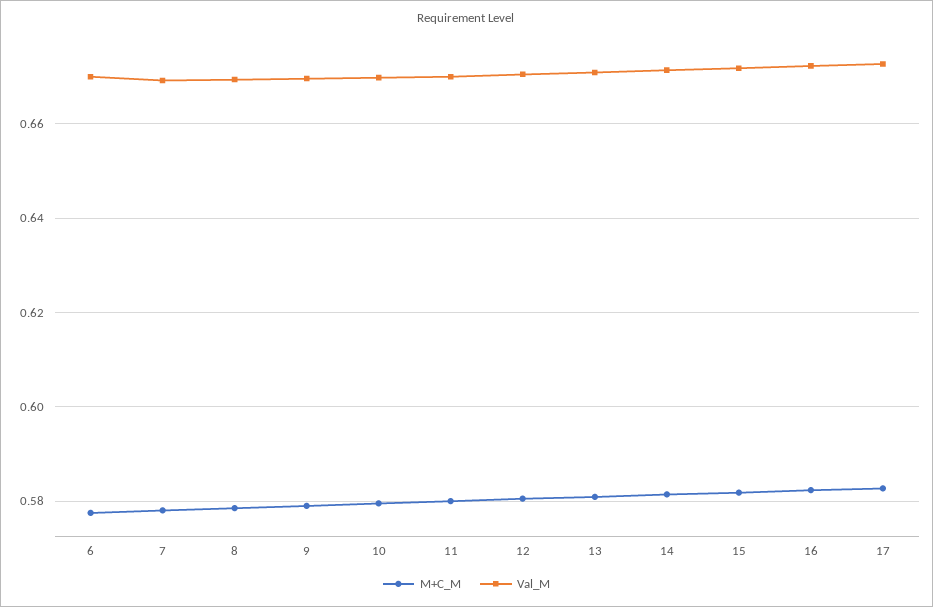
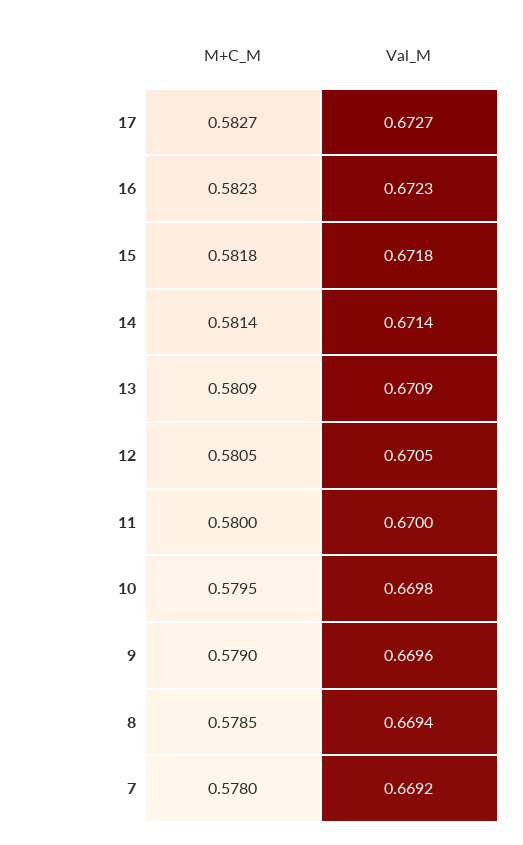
  {
    "M+C_M": {
-     "6": 0.578,
      "7": 0.578,
      "8": 0.5785,
      "9": 0.579,
      "10": 0.5795,
      "11": 0.58,
      "12": 0.5805,
      "13": 0.5809,
      "14": 0.5814,
      "15": 0.5818,
      "16": 0.5823,
      "17": 0.5827
    },
    "Val_M": {
-     "6": 0.67,
      "7": 0.6692,
      "8": 0.6694,
      "9": 0.6696,
      "10": 0.6698,
      "11": 0.67,
      "12": 0.6705,
      "13": 0.6709,
      "14": 0.6714,
      "15": 0.6718,
      "16": 0.6723,
      "17": 0.6727
    }
  }

